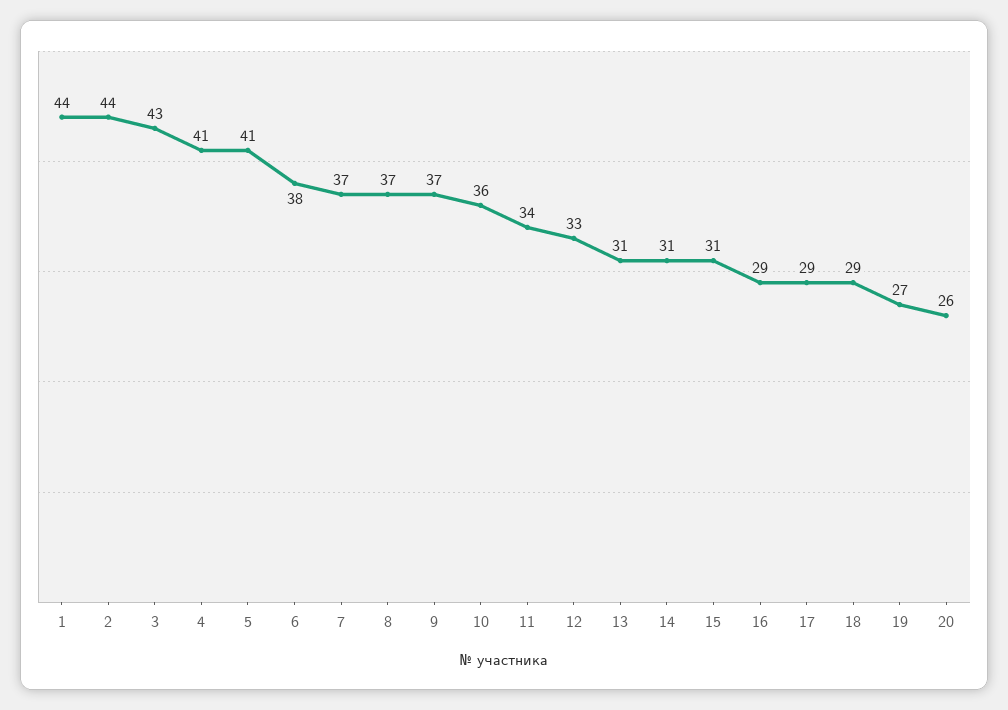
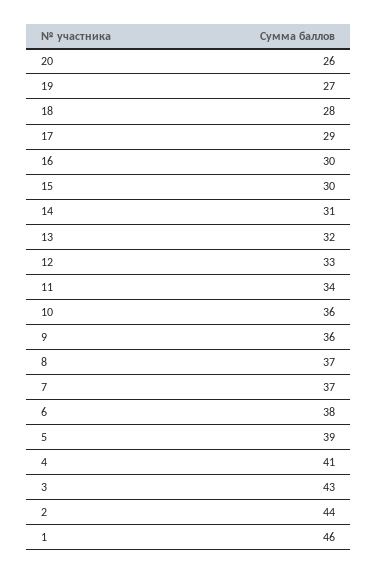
  {
-   "1": 44,
+   "1": 46,
    "2": 44,
    "3": 43,
    "4": 41,
-   "5": 41,
+   "5": 39,
    "6": 38,
    "7": 37,
    "8": 37,
-   "9": 37,
+   "9": 36,
    "10": 36,
    "11": 34,
    "12": 33,
-   "13": 31,
+   "13": 32,
    "14": 31,
-   "15": 31,
+   "15": 30,
-   "16": 29,
+   "16": 30,
    "17": 29,
-   "18": 29,
+   "18": 28,
    "19": 27,
    "20": 26
  }

